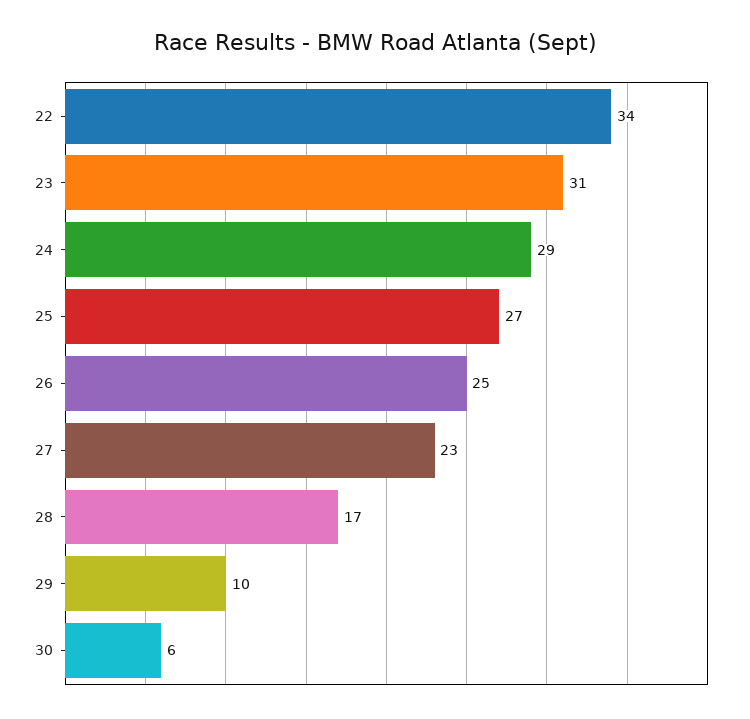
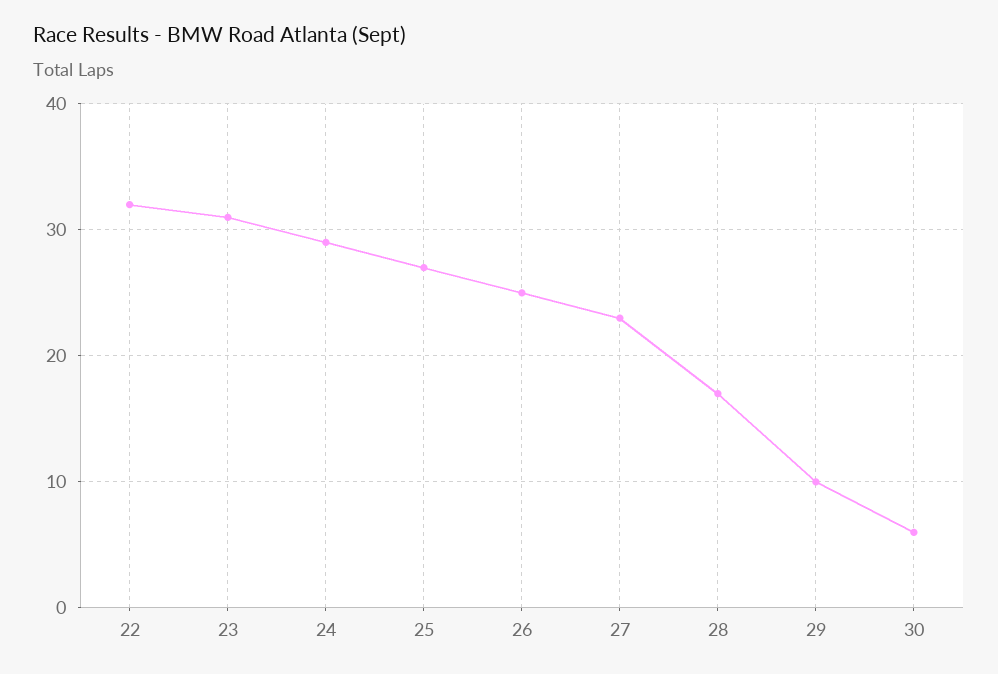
  {
-   "22": 34,
+   "22": 32,
    "23": 31,
    "24": 29,
    "25": 27,
    "26": 25,
    "27": 23,
    "28": 17,
    "29": 10,
    "30": 6
  }

